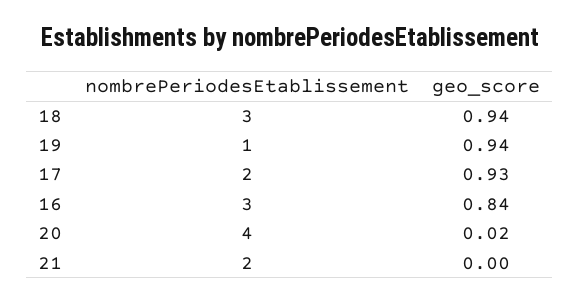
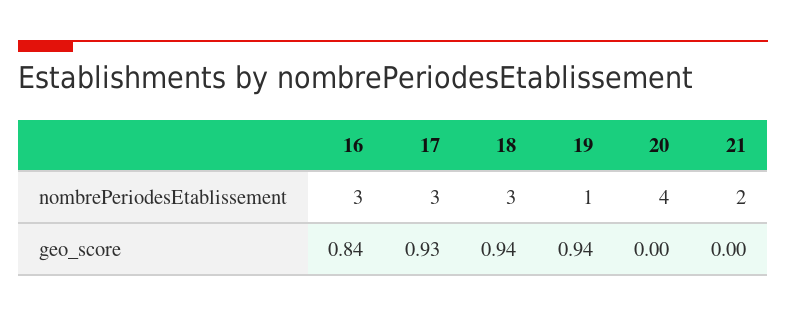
  {
    "nombrePeriodesEtablissement": {
      "18": 3,
      "19": 1,
-     "17": 2,
+     "17": 3,
      "16": 3,
      "20": 4,
      "21": 2
    },
    "geo_score": {
      "18": 0.94,
      "19": 0.94,
      "17": 0.93,
      "16": 0.84,
-     "20": 0.02,
+     "20": 0,
      "21": 0
    }
  }

